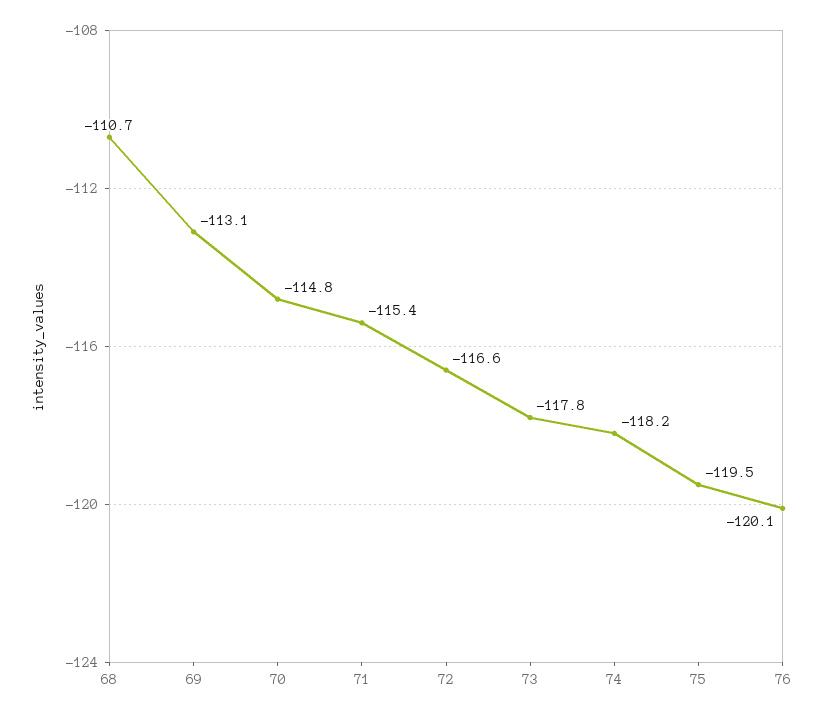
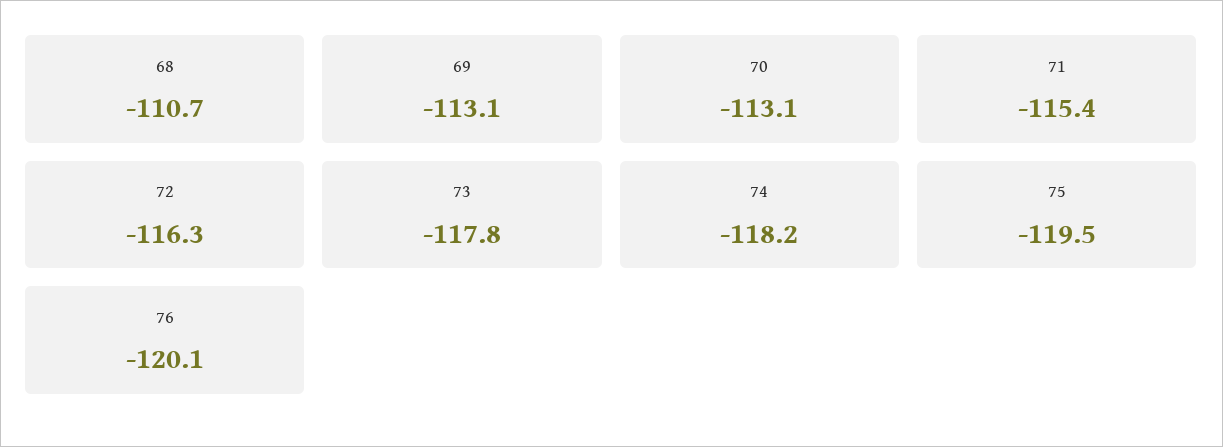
  {
    "68": -110.7,
    "69": -113.1,
-   "70": -114.8,
+   "70": -113.1,
    "71": -115.4,
-   "72": -116.6,
+   "72": -116.3,
    "73": -117.8,
    "74": -118.2,
    "75": -119.5,
    "76": -120.1
  }

